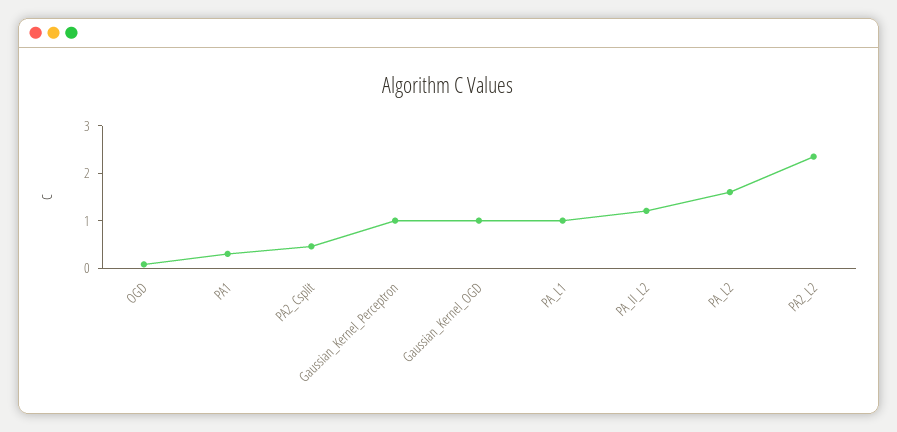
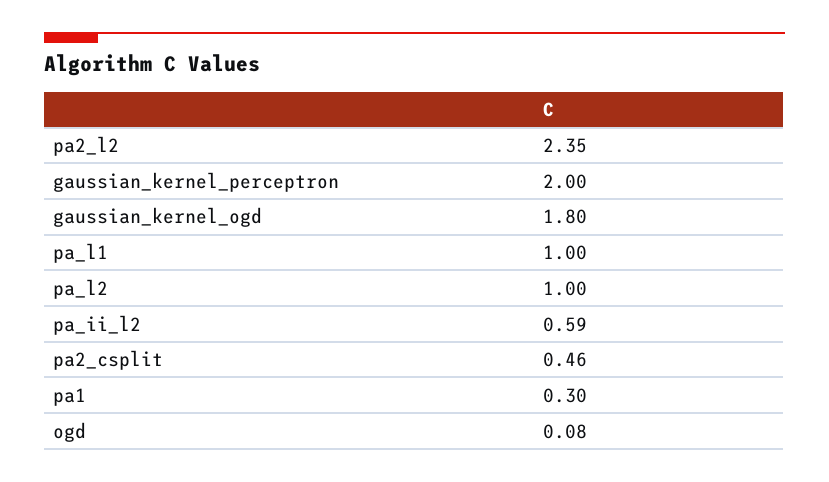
  {
    "OGD": 0.08,
    "PA1": 0.3,
    "PA2_Csplit": 0.46,
-   "Gaussian_Kernel_Perceptron": 1,
+   "Gaussian_Kernel_Perceptron": 2,
-   "Gaussian_Kernel_OGD": 1,
+   "Gaussian_Kernel_OGD": 1.8,
    "PA_L1": 1,
-   "PA_II_L2": 1.2,
+   "PA_II_L2": 0.59,
-   "PA_L2": 1.6,
+   "PA_L2": 1,
    "PA2_L2": 2.35
  }

